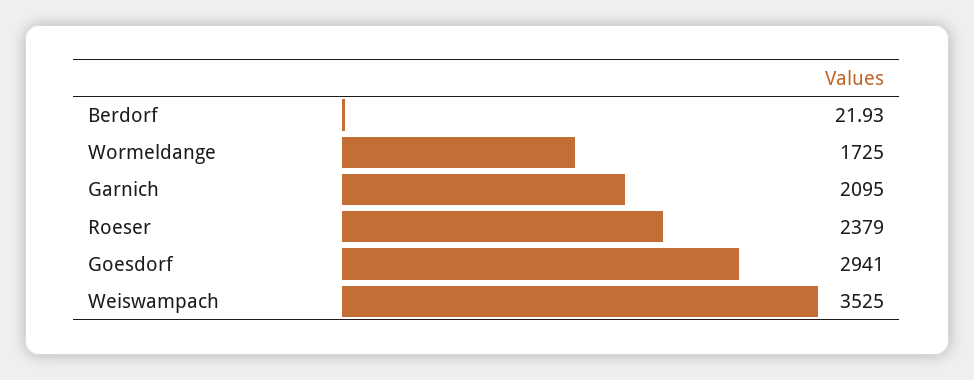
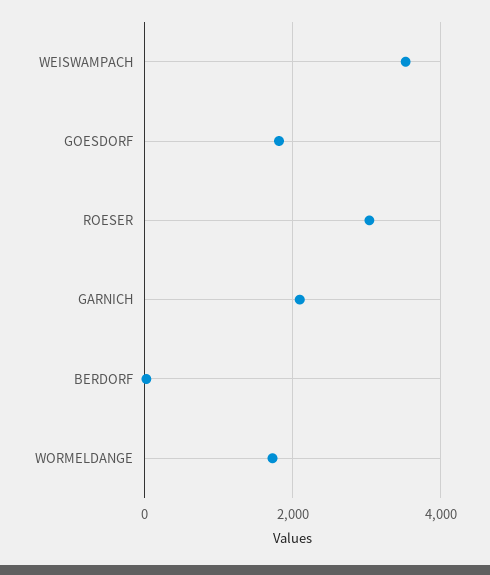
  {
    "Berdorf": 21.93,
    "Wormeldange": 1725,
    "Garnich": 2095,
-   "Roeser": 2379,
+   "Roeser": 3000,
-   "Goesdorf": 2941,
+   "Goesdorf": 1800,
    "Weiswampach": 3525
  }

